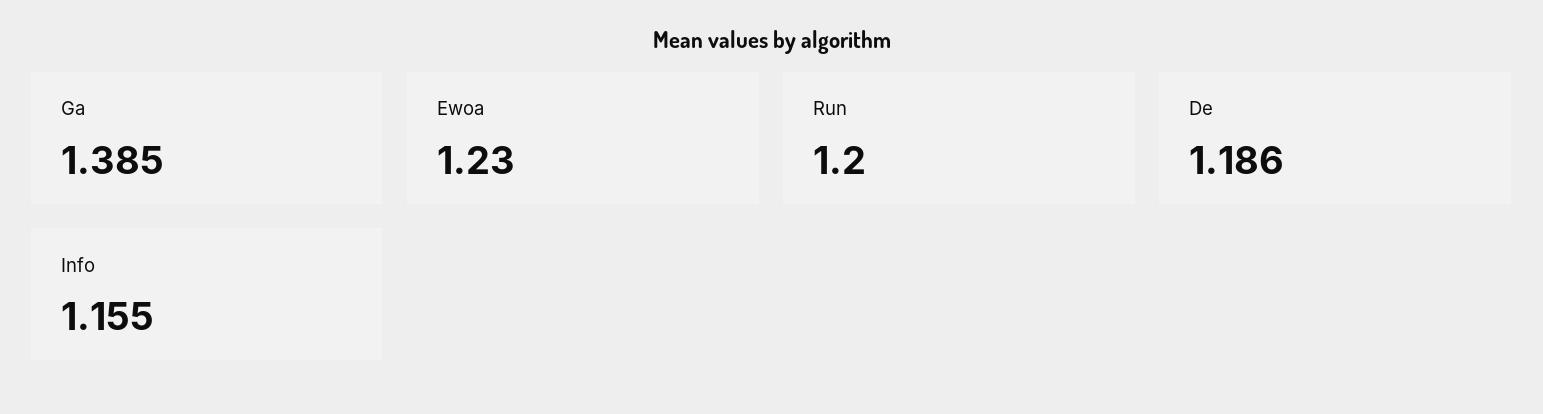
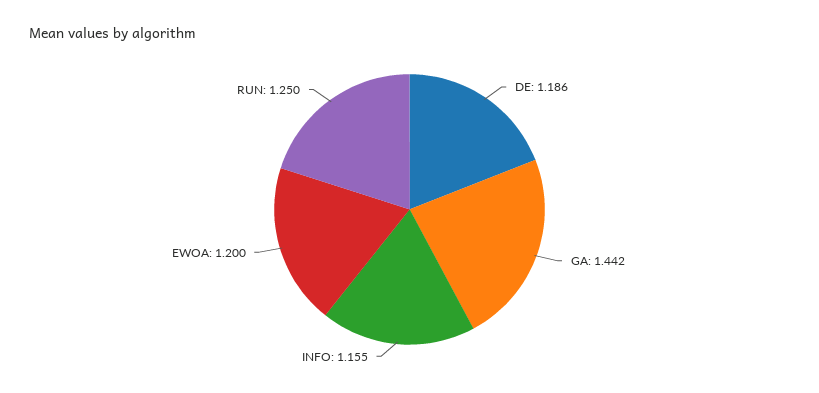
  {
-   "Ga": 1.385,
+   "Ga": 1.442,
-   "Ewoa": 1.23,
+   "Ewoa": 1.2,
-   "Run": 1.2,
+   "Run": 1.25,
    "De": 1.186,
    "Info": 1.155
  }

